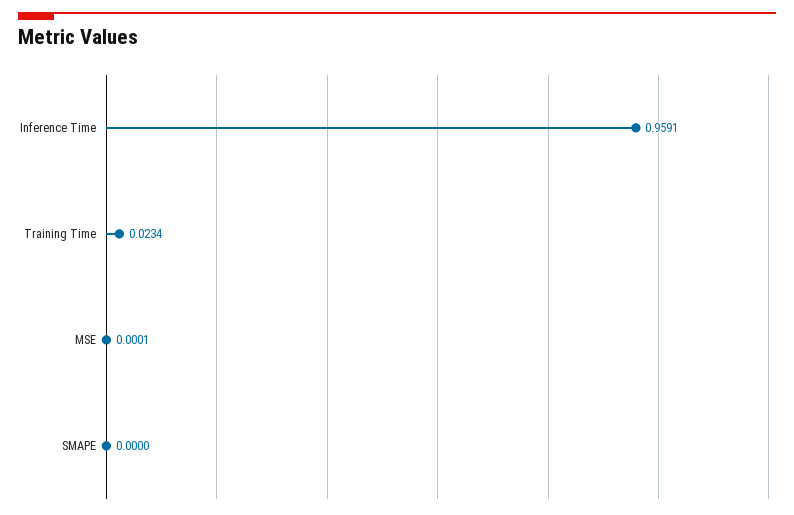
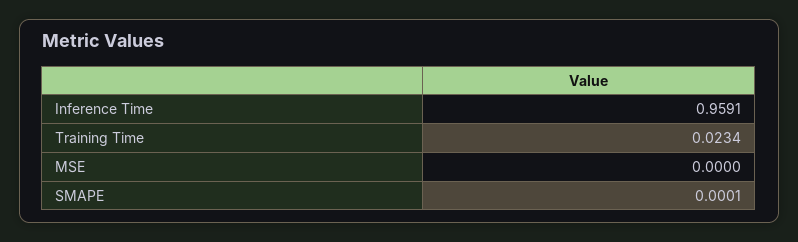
  {
    "Inference Time": 0.9591,
    "Training Time": 0.0234,
-   "MSE": 0.0001,
+   "MSE": 0,
-   "SMAPE": 0
+   "SMAPE": 0.0001
  }

